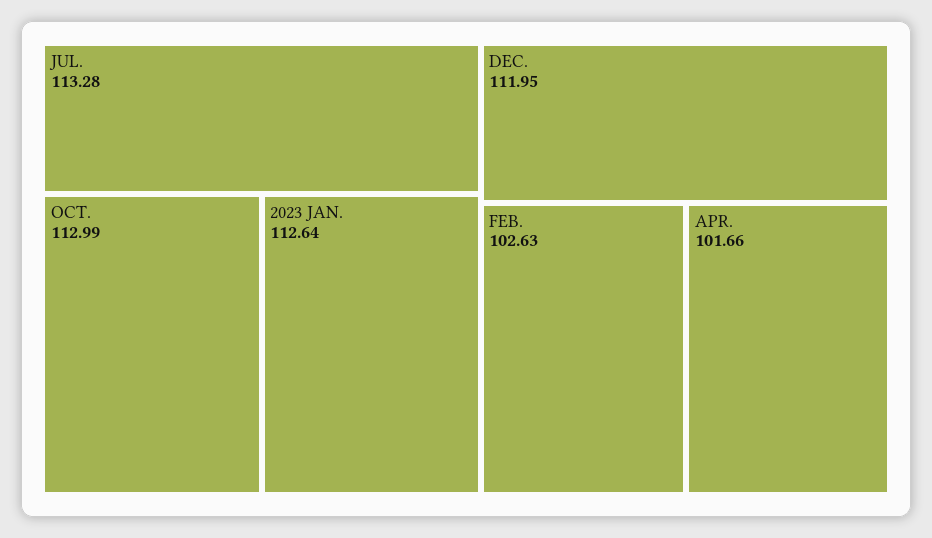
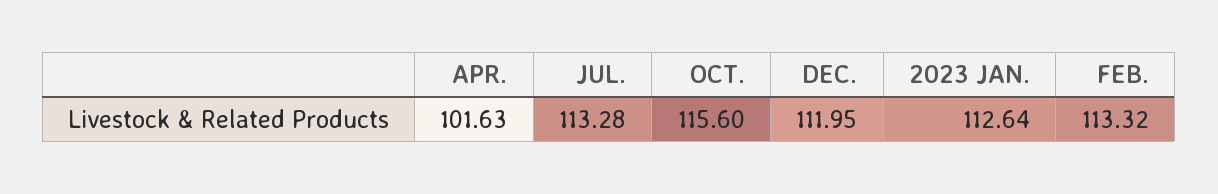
  {
    "JUL.": 113.28,
-   "OCT.": 112.99,
+   "OCT.": 115.6,
    "2023 JAN.": 112.64,
    "DEC.": 111.95,
-   "FEB.": 102.63,
+   "FEB.": 113.32,
-   "APR.": 101.66
+   "APR.": 101.63
  }

